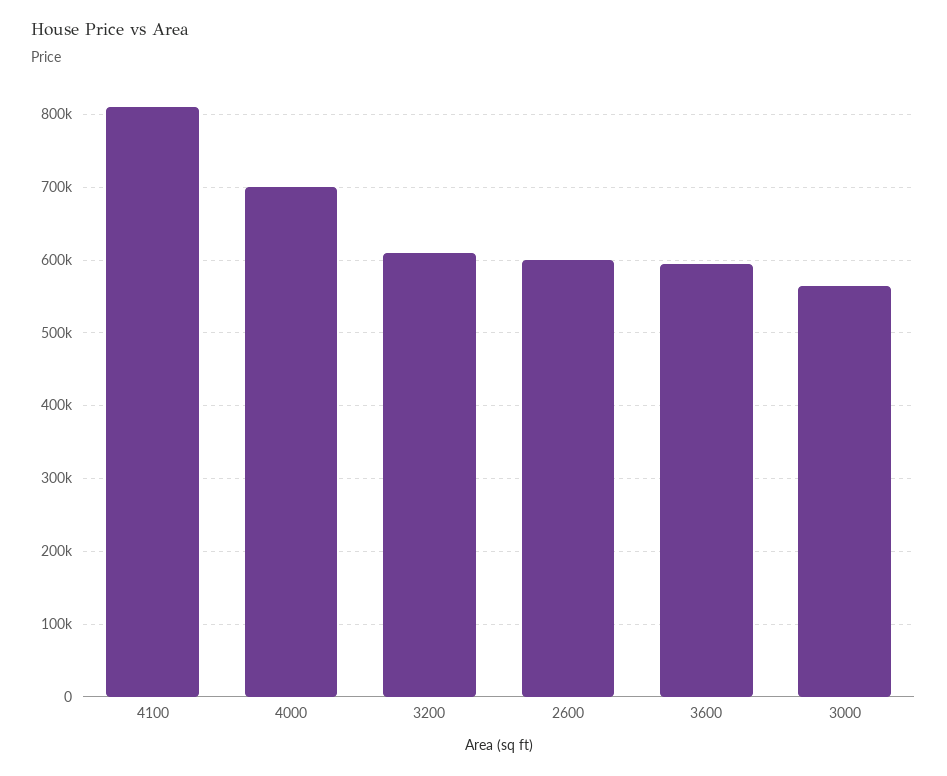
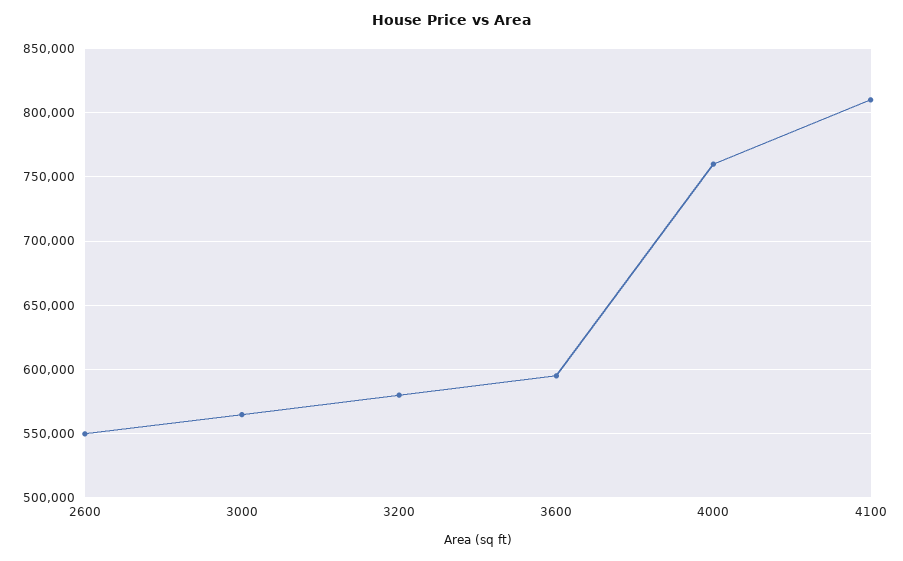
  {
    "4100": 810000,
-   "4000": 700000,
+   "4000": 760000,
-   "3200": 610000,
+   "3200": 580000,
-   "2600": 600000,
+   "2600": 550000,
    "3600": 595000,
    "3000": 565000
  }

